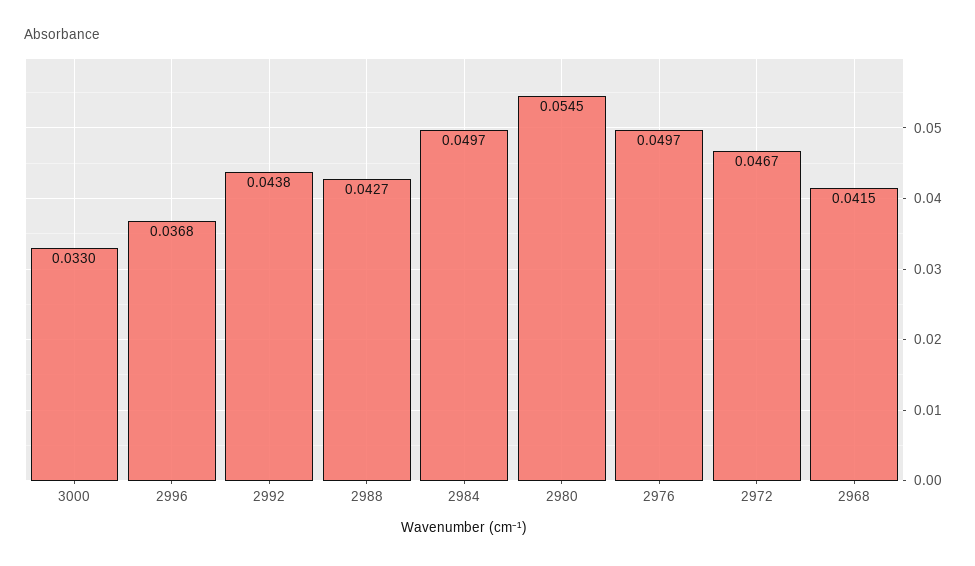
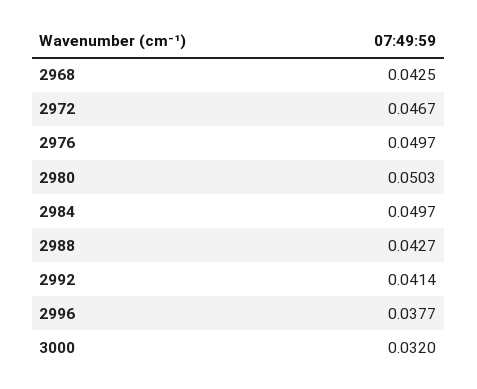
  {
-   "3000": 0.033,
+   "3000": 0.032,
-   "2996": 0.0368,
+   "2996": 0.0377,
-   "2992": 0.0438,
+   "2992": 0.0414,
    "2988": 0.0427,
    "2984": 0.0497,
-   "2980": 0.0545,
+   "2980": 0.0503,
    "2976": 0.0497,
    "2972": 0.0467,
-   "2968": 0.0415
+   "2968": 0.0425
  }

